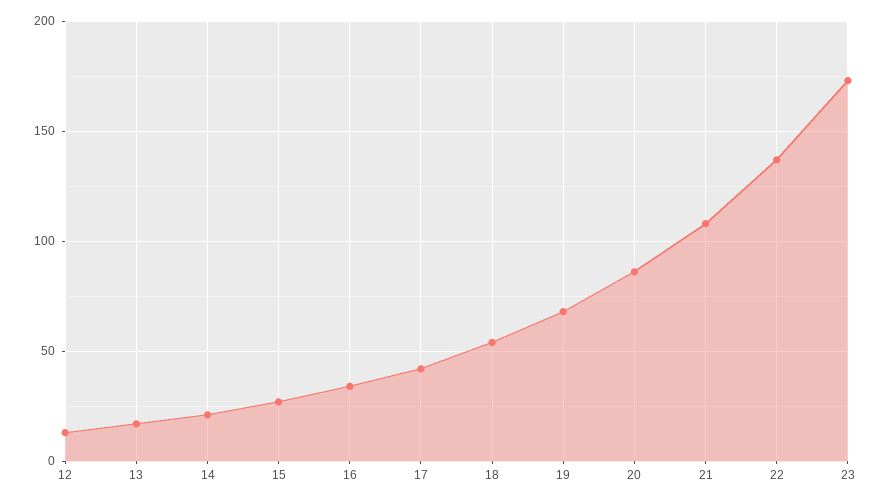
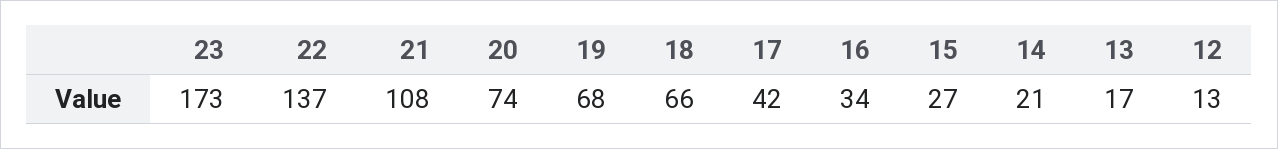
  {
    "12": 13,
    "13": 17,
    "14": 21,
    "15": 27,
    "16": 34,
    "17": 42,
-   "18": 55,
+   "18": 66,
    "19": 68,
-   "20": 85,
+   "20": 74,
    "21": 108,
    "22": 137,
    "23": 173
  }

